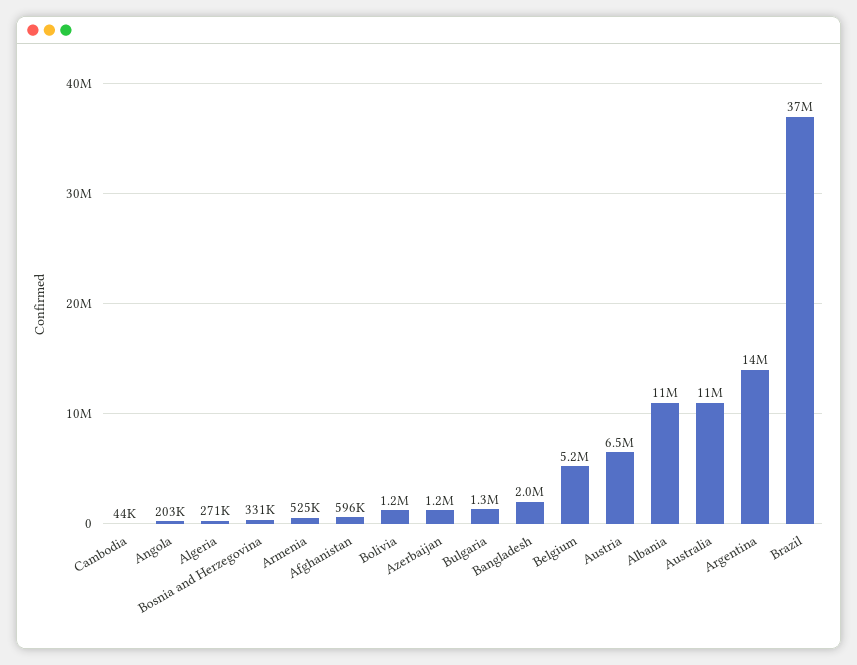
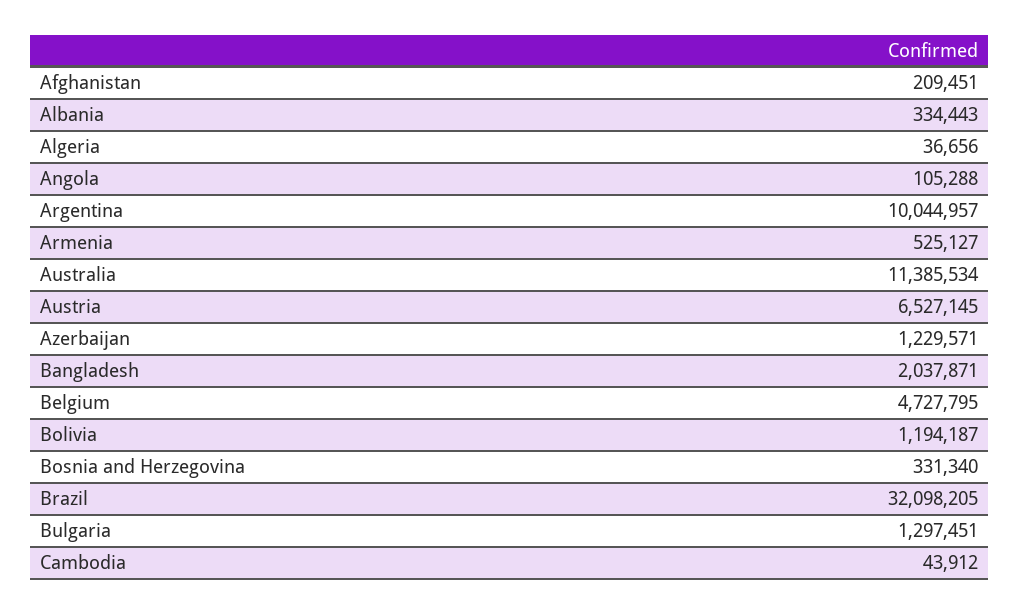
  {
    "Cambodia": 43912,
-   "Angola": 203000,
+   "Angola": 105288,
-   "Algeria": 271000,
+   "Algeria": 36656,
    "Bosnia and Herzegovina": 331340,
    "Armenia": 525127,
-   "Afghanistan": 596000,
+   "Afghanistan": 209451,
    "Bolivia": 1194187,
    "Azerbaijan": 1229571,
    "Bulgaria": 1297451,
    "Bangladesh": 2037871,
-   "Belgium": 5200000,
+   "Belgium": 4727795,
    "Austria": 6527145,
-   "Albania": 11000000,
+   "Albania": 334443,
    "Australia": 11385534,
-   "Argentina": 14000000,
+   "Argentina": 10044957,
-   "Brazil": 37000000
+   "Brazil": 32098205
  }

